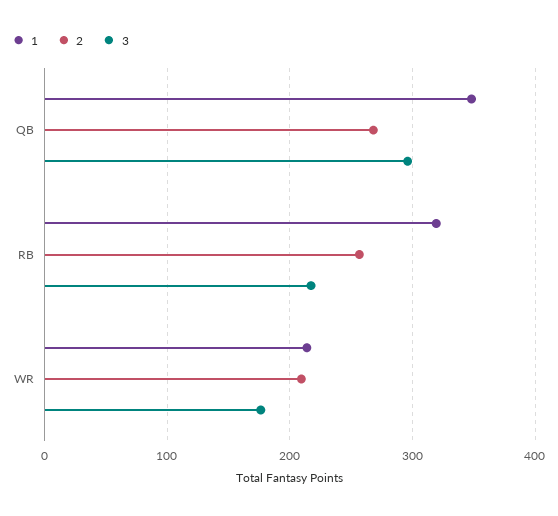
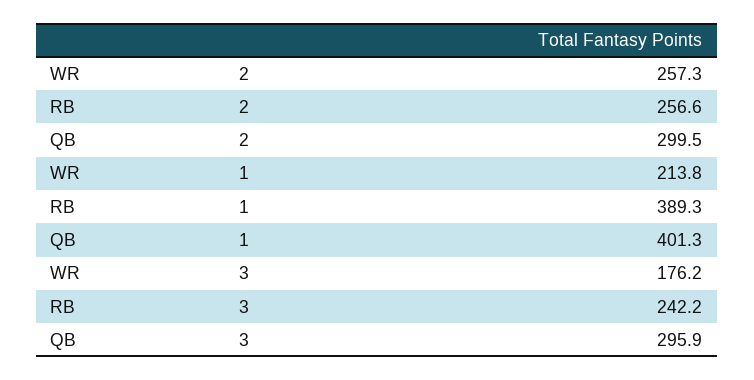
  {
    "1": {
-     "QB": 350,
+     "QB": 401.3,
-     "RB": 320,
+     "RB": 389.3,
      "WR": 213.8
    },
    "2": {
-     "QB": 270,
+     "QB": 299.5,
      "RB": 256.6,
-     "WR": 210
+     "WR": 257.3
    },
    "3": {
      "QB": 295.9,
-     "RB": 220,
+     "RB": 242.2,
      "WR": 176.2
    }
  }

